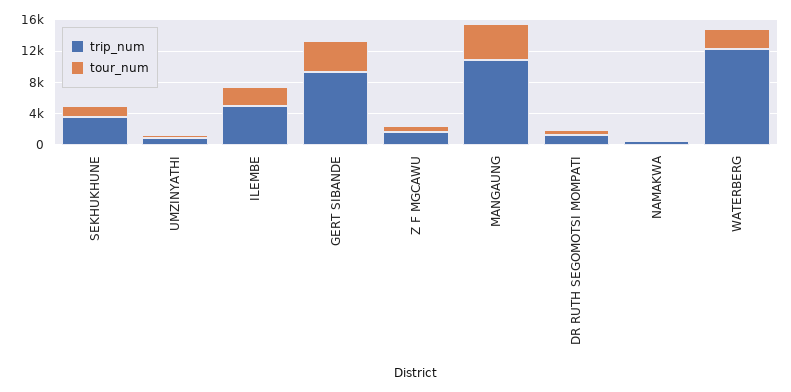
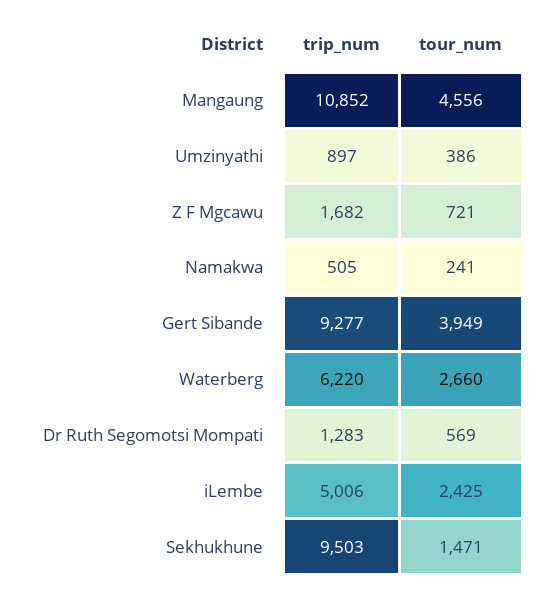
  {
    "trip_num": {
-     "SEKHUKHUNE": 4000,
+     "SEKHUKHUNE": 9503,
      "UMZINYATHI": 897,
      "ILEMBE": 5006,
      "GERT SIBANDE": 9277,
      "Z F MGCAWU": 1682,
      "MANGAUNG": 10852,
      "DR RUTH SEGOMOTSI MOMPATI": 1283,
      "NAMAKWA": 505,
-     "WATERBERG": 12000
+     "WATERBERG": 6220
    },
    "tour_num": {
      "SEKHUKHUNE": 1471,
      "UMZINYATHI": 386,
      "ILEMBE": 2425,
      "GERT SIBANDE": 3949,
      "Z F MGCAWU": 721,
      "MANGAUNG": 4556,
      "DR RUTH SEGOMOTSI MOMPATI": 569,
      "NAMAKWA": 241,
      "WATERBERG": 2660
    }
  }

